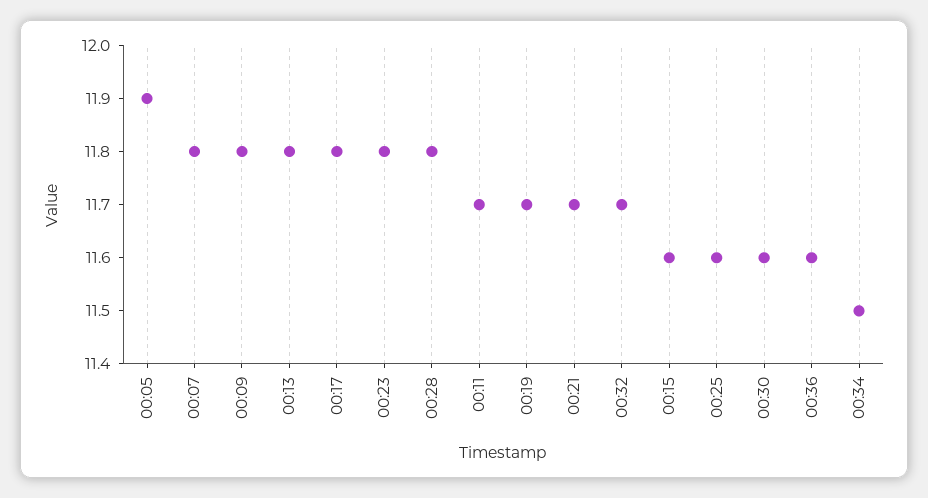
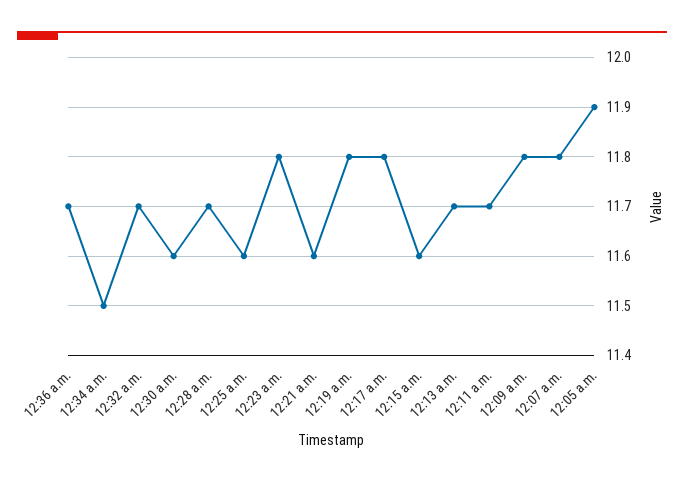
  {
    "00:05": 11.9,
    "00:07": 11.8,
    "00:09": 11.8,
-   "00:13": 11.8,
+   "00:13": 11.7,
    "00:17": 11.8,
    "00:23": 11.8,
-   "00:28": 11.8,
+   "00:28": 11.7,
    "00:11": 11.7,
-   "00:19": 11.7,
+   "00:19": 11.8,
-   "00:21": 11.7,
+   "00:21": 11.6,
    "00:32": 11.7,
    "00:15": 11.6,
    "00:25": 11.6,
    "00:30": 11.6,
-   "00:36": 11.6,
+   "00:36": 11.7,
    "00:34": 11.5
  }

